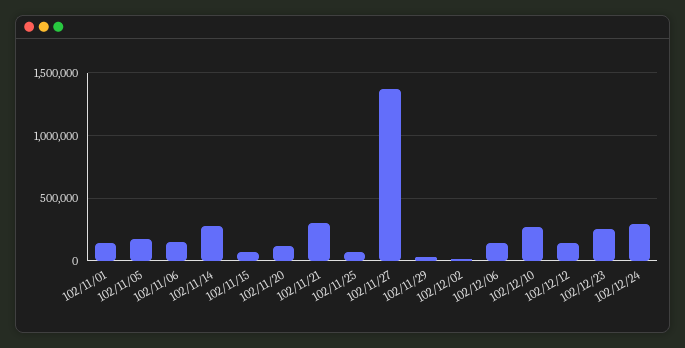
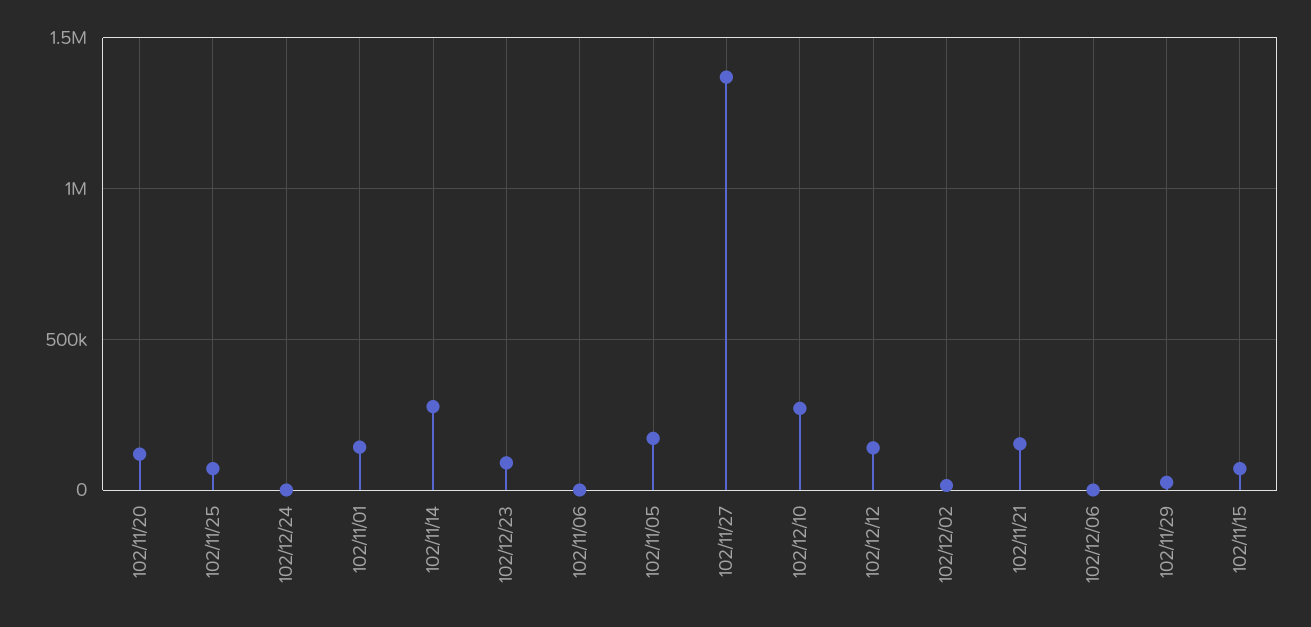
  {
    "102/11/01": 150000,
    "102/11/05": 150000,
-   "102/11/06": 150000,
+   "102/11/06": 0,
    "102/11/14": 300000,
    "102/11/15": 50000,
    "102/11/20": 100000,
-   "102/11/21": 300000,
+   "102/11/21": 150000,
    "102/11/25": 50000,
    "102/11/27": 1350000,
    "102/11/29": 50000,
    "102/12/02": 0,
-   "102/12/06": 150000,
+   "102/12/06": 0,
    "102/12/10": 250000,
    "102/12/12": 150000,
-   "102/12/23": 250000,
+   "102/12/23": 100000,
-   "102/12/24": 300000
+   "102/12/24": 0
  }

